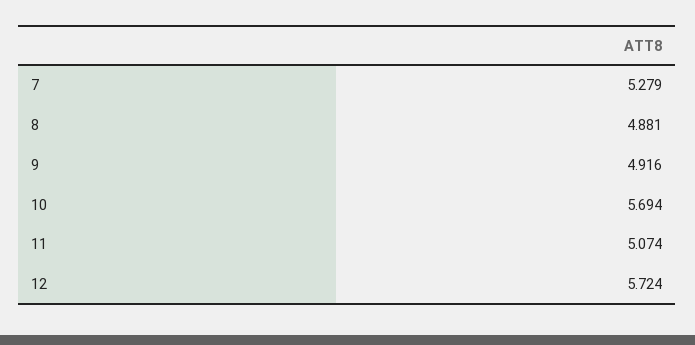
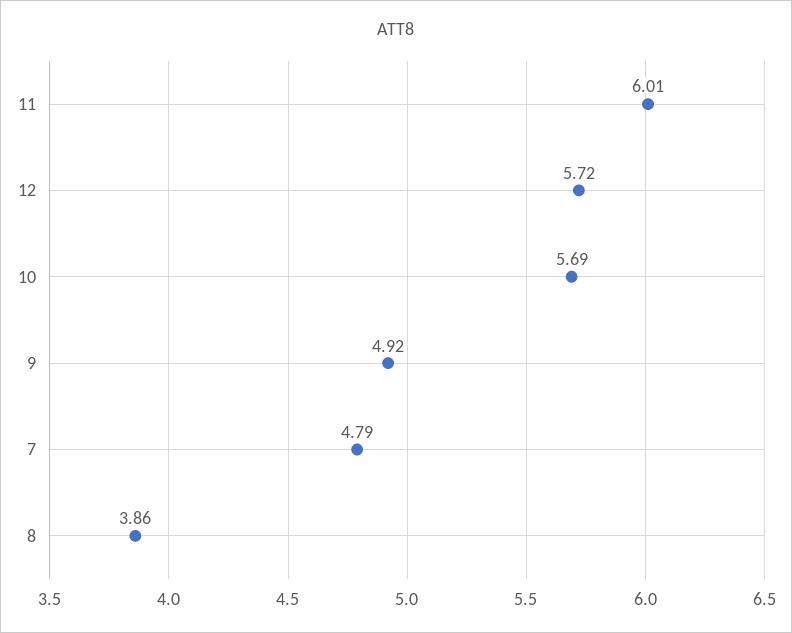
  {
-   "7": 5.279,
+   "7": 4.79,
-   "8": 4.881,
+   "8": 3.86,
    "9": 4.916,
    "10": 5.694,
-   "11": 5.074,
+   "11": 6.01,
    "12": 5.724
  }

